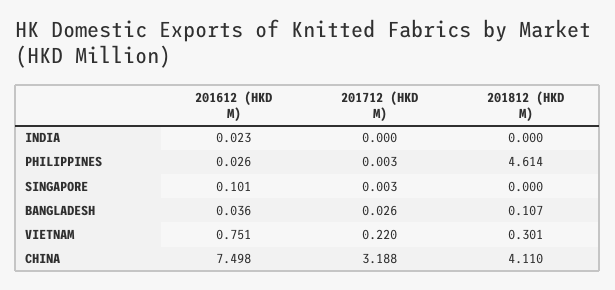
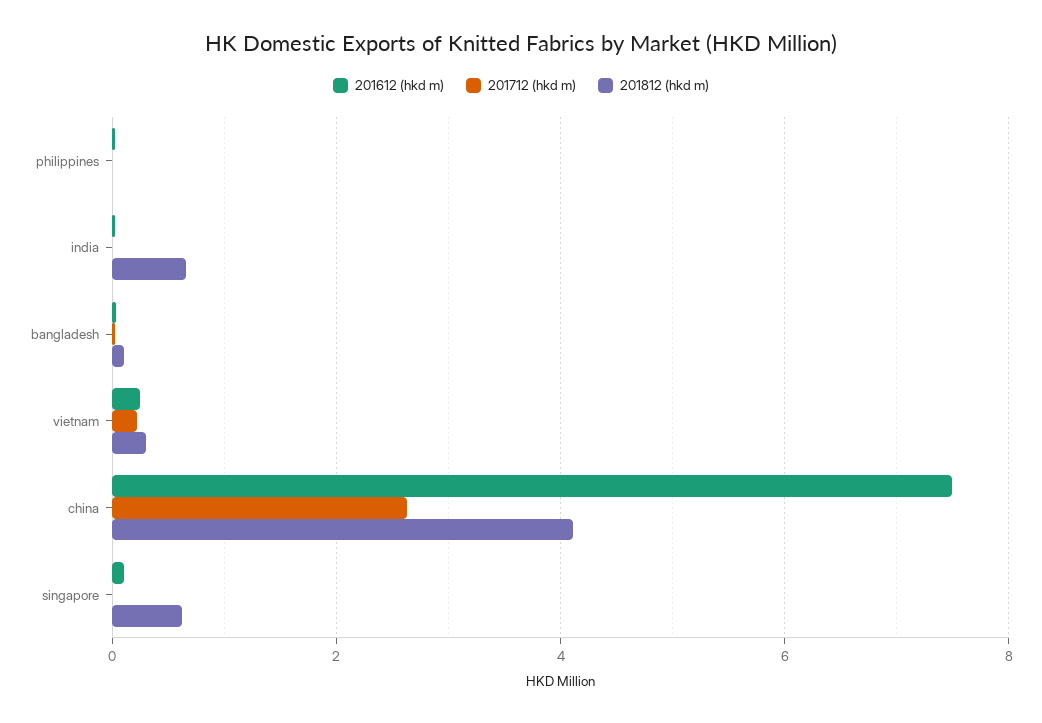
  {
    "201612 (HKD M)": {
      "INDIA": 0.023,
      "PHILIPPINES": 0.026,
      "SINGAPORE": 0.101,
      "BANGLADESH": 0.036,
-     "VIETNAM": 0.751,
+     "VIETNAM": 0.2,
      "CHINA": 7.498
    },
    "201712 (HKD M)": {
      "INDIA": 0,
      "PHILIPPINES": 0.003,
      "SINGAPORE": 0.003,
      "BANGLADESH": 0.026,
      "VIETNAM": 0.22,
-     "CHINA": 3.188
+     "CHINA": 2.6
    },
    "201812 (HKD M)": {
-     "INDIA": 0,
+     "INDIA": 0.6,
-     "PHILIPPINES": 4.614,
+     "PHILIPPINES": 0,
-     "SINGAPORE": 0,
+     "SINGAPORE": 0.6,
      "BANGLADESH": 0.107,
      "VIETNAM": 0.301,
      "CHINA": 4.11
    }
  }

